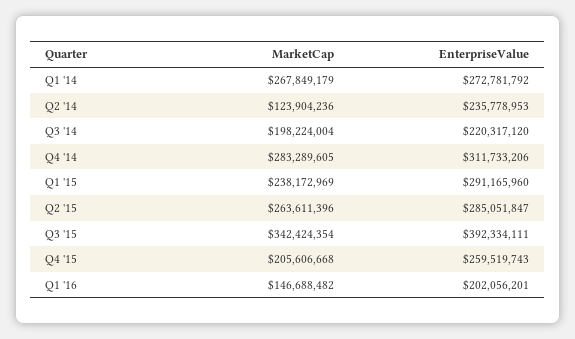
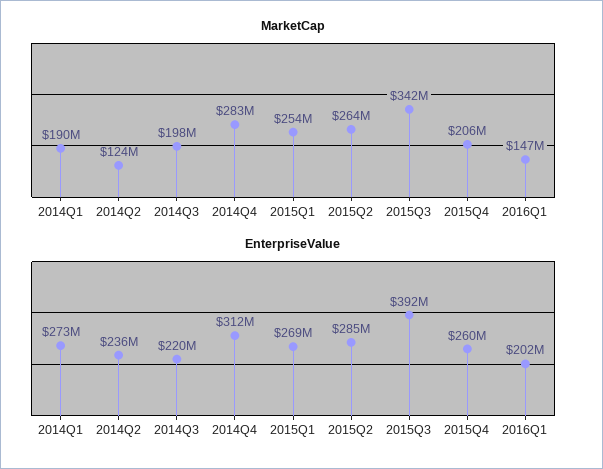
  {
    "MarketCap": {
-     "Q1 '14": 267849179,
+     "Q1 '14": 190000000,
      "Q2 '14": 123904236,
      "Q3 '14": 198224004,
      "Q4 '14": 283289605,
-     "Q1 '15": 238172969,
+     "Q1 '15": 254000000,
      "Q2 '15": 263611396,
      "Q3 '15": 342424354,
      "Q4 '15": 205606668,
      "Q1 '16": 146688482
    },
    "EnterpriseValue": {
      "Q1 '14": 272781792,
      "Q2 '14": 235778953,
      "Q3 '14": 220317120,
      "Q4 '14": 311733206,
-     "Q1 '15": 291165960,
+     "Q1 '15": 269000000,
      "Q2 '15": 285051847,
      "Q3 '15": 392334111,
      "Q4 '15": 259519743,
      "Q1 '16": 202056201
    }
  }

